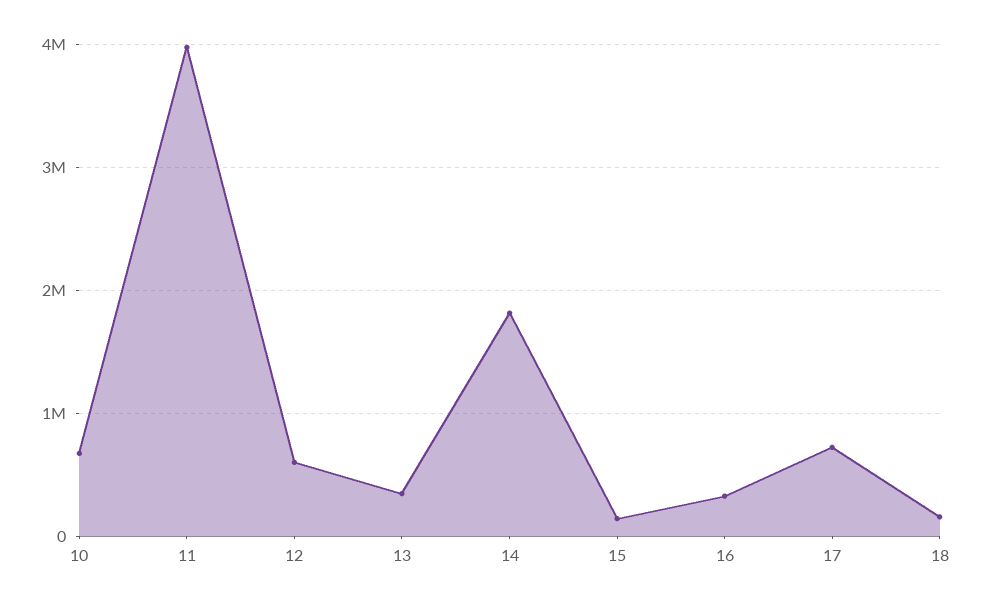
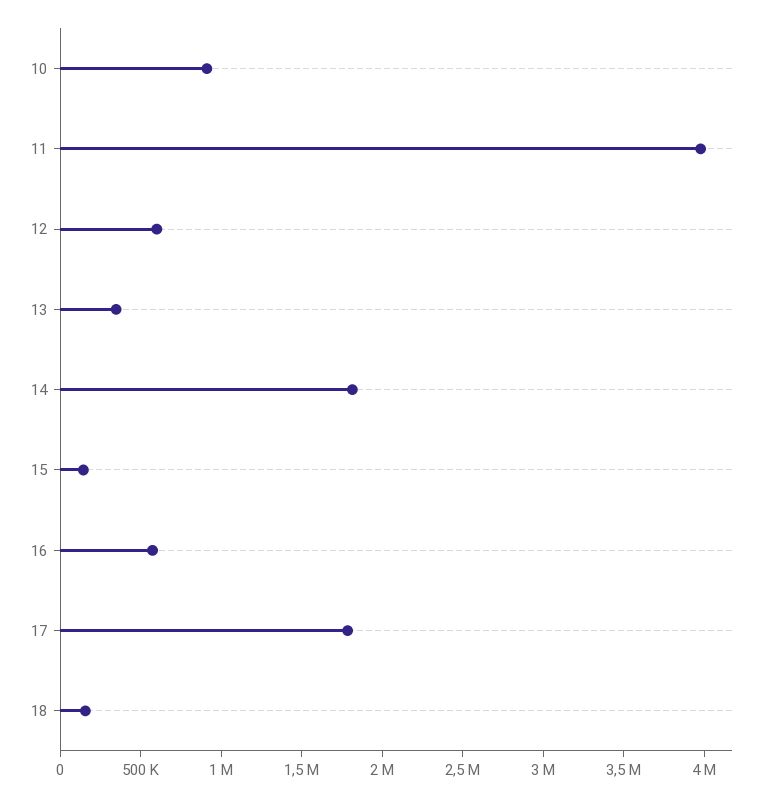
  {
-   "10": 700000,
+   "10": 900000,
    "11": 4000000,
    "12": 600000,
    "13": 300000,
    "14": 1800000,
    "15": 100000,
-   "16": 300000,
+   "16": 600000,
-   "17": 700000,
+   "17": 1800000,
    "18": 200000
  }

